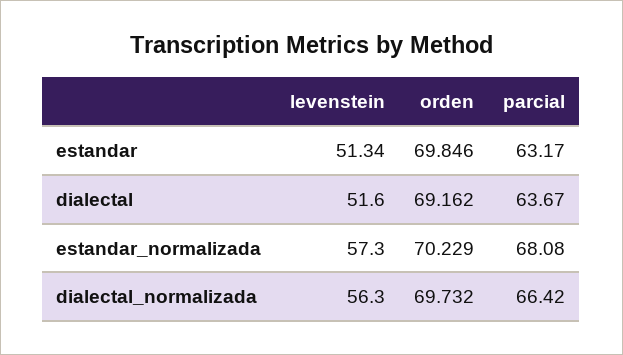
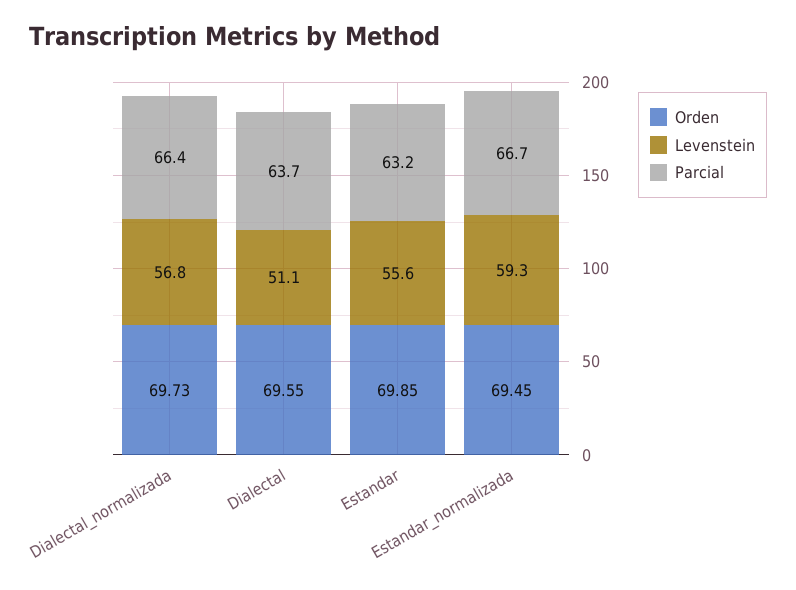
  {
    "levenstein": {
-     "estandar": 51.34,
+     "estandar": 55.6,
-     "dialectal": 51.6,
+     "dialectal": 51.1,
-     "estandar_normalizada": 57.3,
+     "estandar_normalizada": 59.3,
-     "dialectal_normalizada": 56.3
+     "dialectal_normalizada": 56.8
    },
    "orden": {
      "estandar": 69.846,
-     "dialectal": 69.162,
+     "dialectal": 69.55,
-     "estandar_normalizada": 70.229,
+     "estandar_normalizada": 69.45,
      "dialectal_normalizada": 69.732
    },
    "parcial": {
      "estandar": 63.17,
      "dialectal": 63.67,
-     "estandar_normalizada": 68.08,
+     "estandar_normalizada": 66.7,
      "dialectal_normalizada": 66.42
    }
  }

